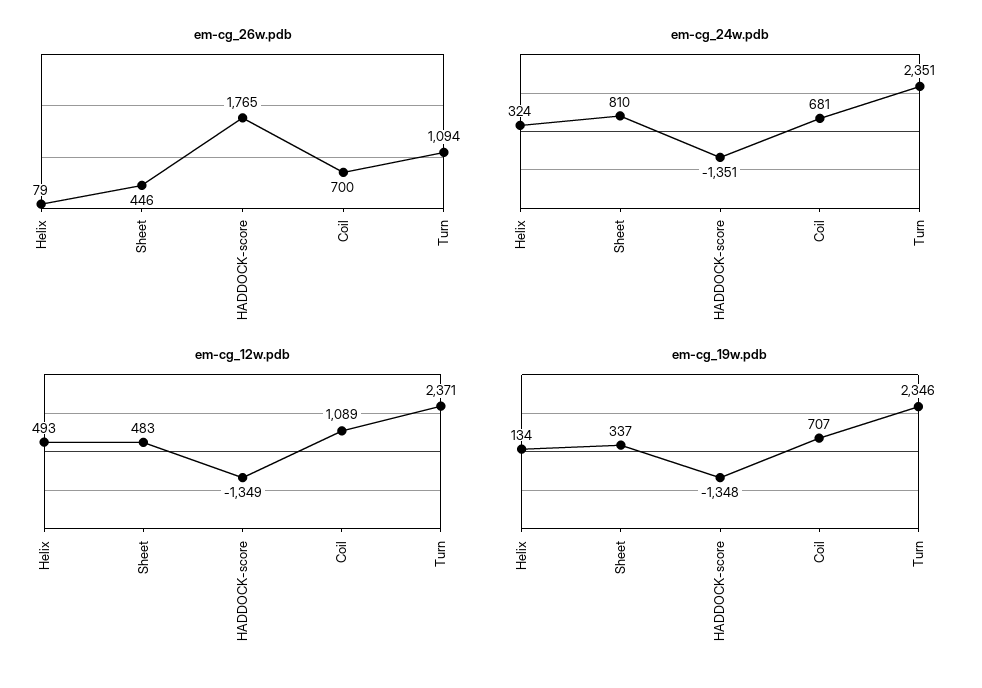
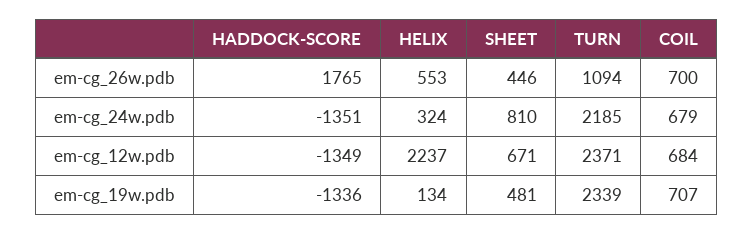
  {
    "em-cg_26w.pdb": {
-     "Helix": 79,
+     "Helix": 553,
      "Sheet": 446,
      "HADDOCK-score": 1765,
      "Coil": 700,
      "Turn": 1094
    },
    "em-cg_24w.pdb": {
      "Helix": 324,
      "Sheet": 810,
      "HADDOCK-score": -1351,
-     "Coil": 681,
+     "Coil": 679,
-     "Turn": 2351
+     "Turn": 2185
    },
    "em-cg_12w.pdb": {
-     "Helix": 493,
+     "Helix": 2237,
-     "Sheet": 483,
+     "Sheet": 671,
      "HADDOCK-score": -1349,
-     "Coil": 1089,
+     "Coil": 684,
      "Turn": 2371
    },
    "em-cg_19w.pdb": {
      "Helix": 134,
-     "Sheet": 337,
+     "Sheet": 481,
-     "HADDOCK-score": -1348,
+     "HADDOCK-score": -1336,
      "Coil": 707,
-     "Turn": 2346
+     "Turn": 2339
    }
  }

